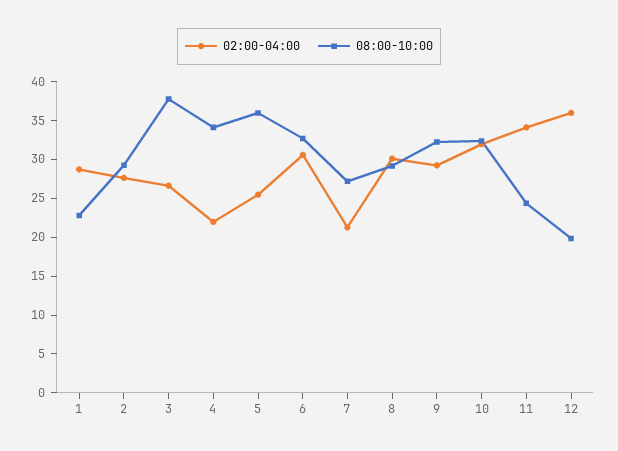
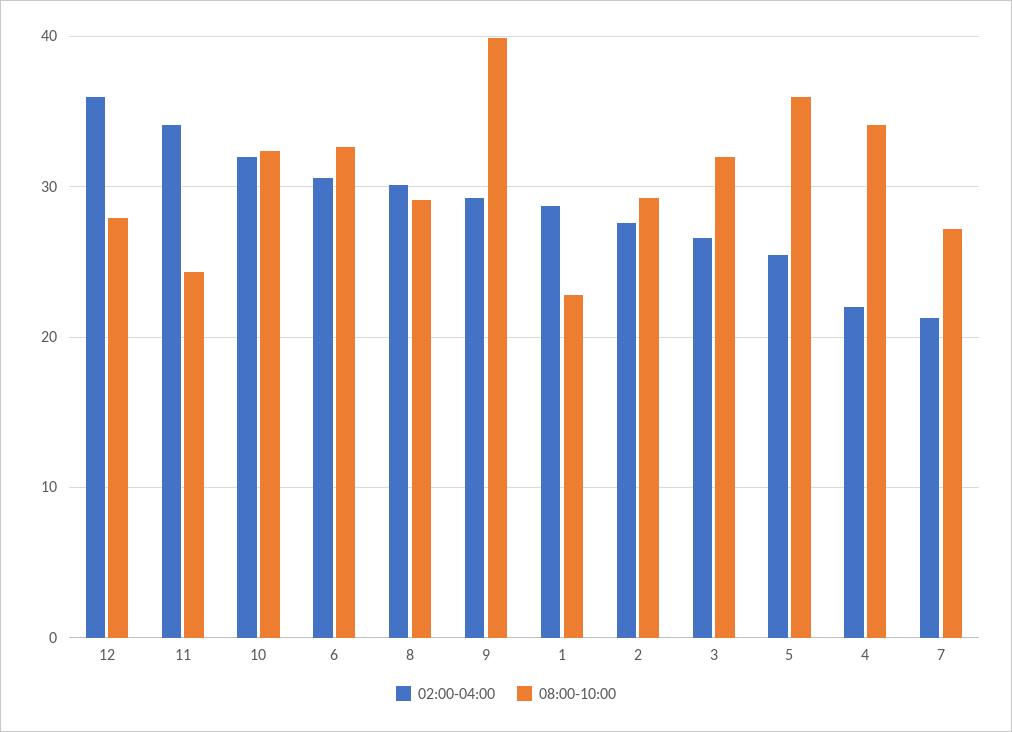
  {
    "02:00-04:00": {
      "1": 29,
      "2": 28,
      "3": 27,
      "4": 22,
      "5": 25,
      "6": 31,
      "7": 21,
      "8": 30,
      "9": 29,
      "10": 32,
      "11": 34,
      "12": 36
    },
    "08:00-10:00": {
      "1": 23,
      "2": 29,
-     "3": 37.5,
+     "3": 32,
      "4": 34,
      "5": 36,
      "6": 33,
      "7": 27,
      "8": 29,
-     "9": 32.5,
+     "9": 40,
      "10": 32,
      "11": 24,
-     "12": 20
+     "12": 28
    }
  }

